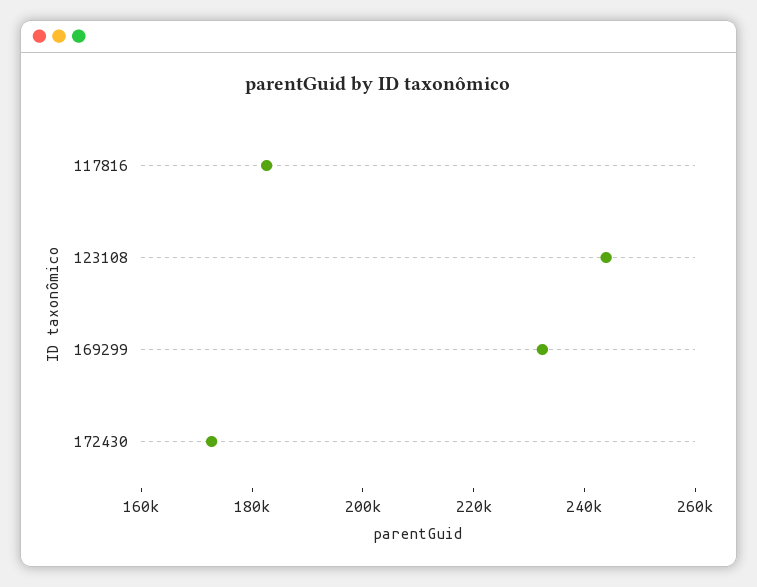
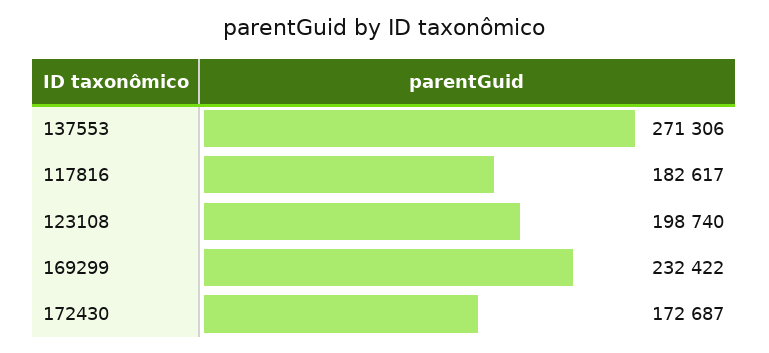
  {
    "117816": 182617,
-   "123108": 245000,
+   "123108": 198740,
    "169299": 232422,
-   "172430": 172687
+   "172430": 172687,
+   "137553": 271306
  }

